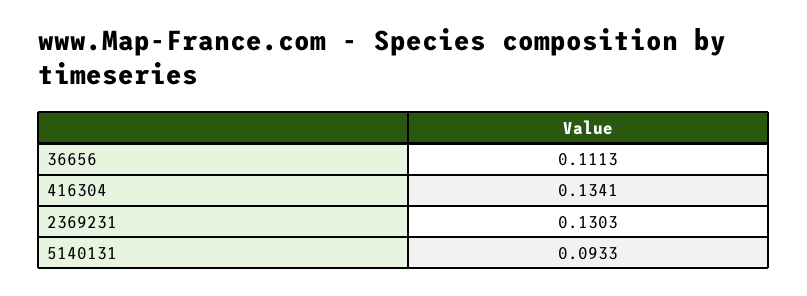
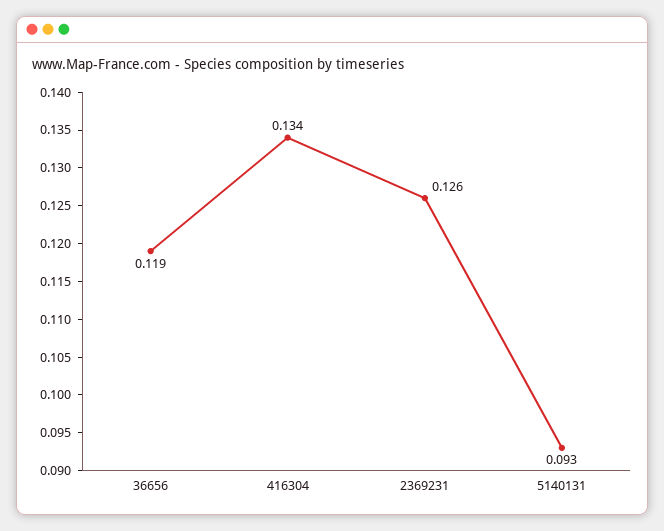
  {
-   "36656": 0.1113,
+   "36656": 0.119,
    "416304": 0.1341,
-   "2369231": 0.1303,
+   "2369231": 0.126,
    "5140131": 0.0933
  }

